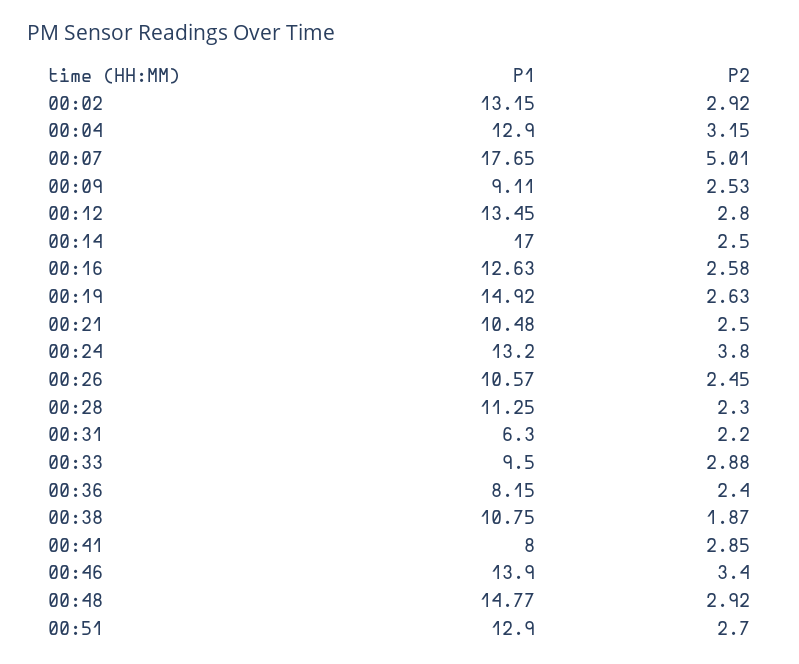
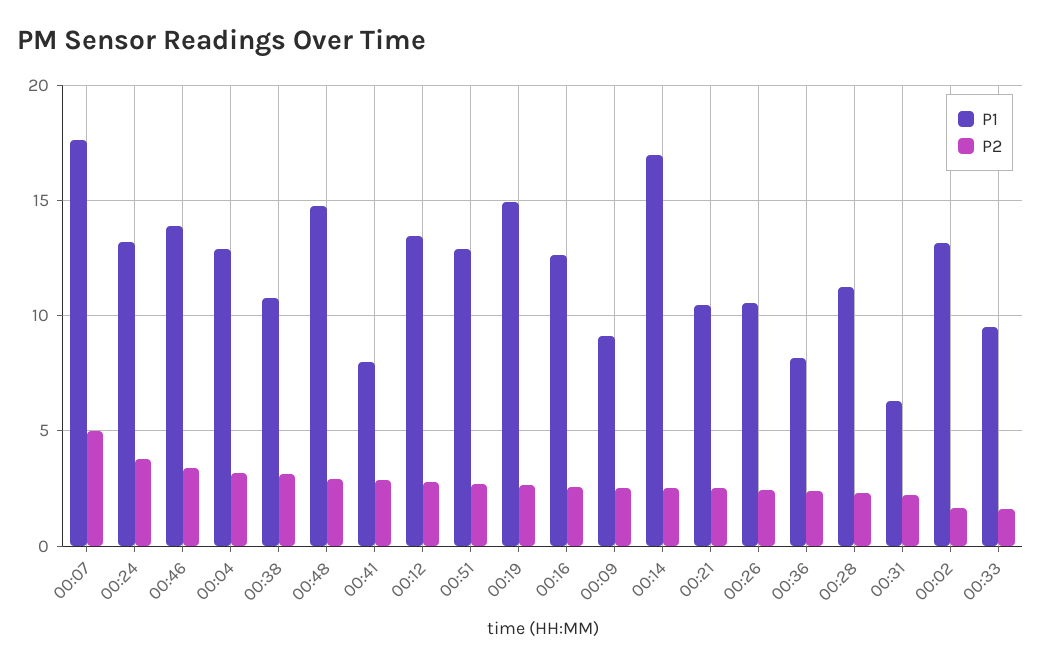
  {
    "P1": {
      "00:02": 13.15,
      "00:04": 12.9,
      "00:07": 17.65,
      "00:09": 9.11,
      "00:12": 13.45,
      "00:14": 17,
      "00:16": 12.63,
      "00:19": 14.92,
      "00:21": 10.48,
      "00:24": 13.2,
      "00:26": 10.57,
      "00:28": 11.25,
      "00:31": 6.3,
      "00:33": 9.5,
      "00:36": 8.15,
      "00:38": 10.75,
      "00:41": 8,
      "00:46": 13.9,
      "00:48": 14.77,
      "00:51": 12.9
    },
    "P2": {
-     "00:02": 2.92,
+     "00:02": 1.5,
      "00:04": 3.15,
      "00:07": 5.01,
      "00:09": 2.53,
      "00:12": 2.8,
      "00:14": 2.5,
      "00:16": 2.58,
      "00:19": 2.63,
      "00:21": 2.5,
      "00:24": 3.8,
      "00:26": 2.45,
      "00:28": 2.3,
      "00:31": 2.2,
-     "00:33": 2.88,
+     "00:33": 1.5,
      "00:36": 2.4,
-     "00:38": 1.87,
+     "00:38": 3,
      "00:41": 2.85,
      "00:46": 3.4,
      "00:48": 2.92,
      "00:51": 2.7
    }
  }

